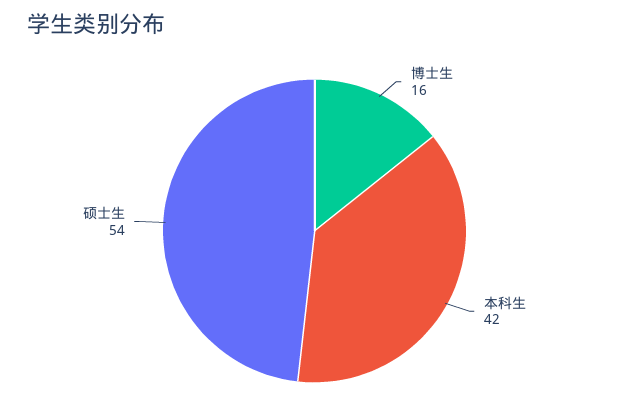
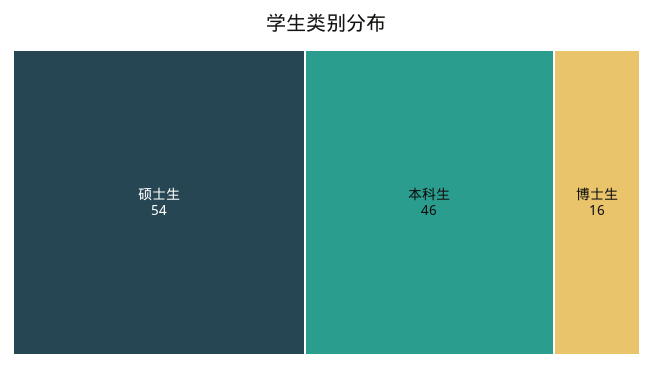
  {
    "博士生": 16,
-   "本科生": 42,
+   "本科生": 46,
    "硕士生": 54
  }

